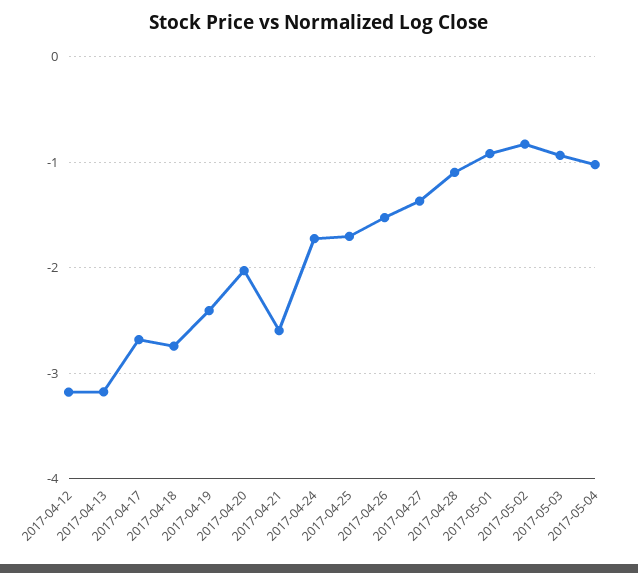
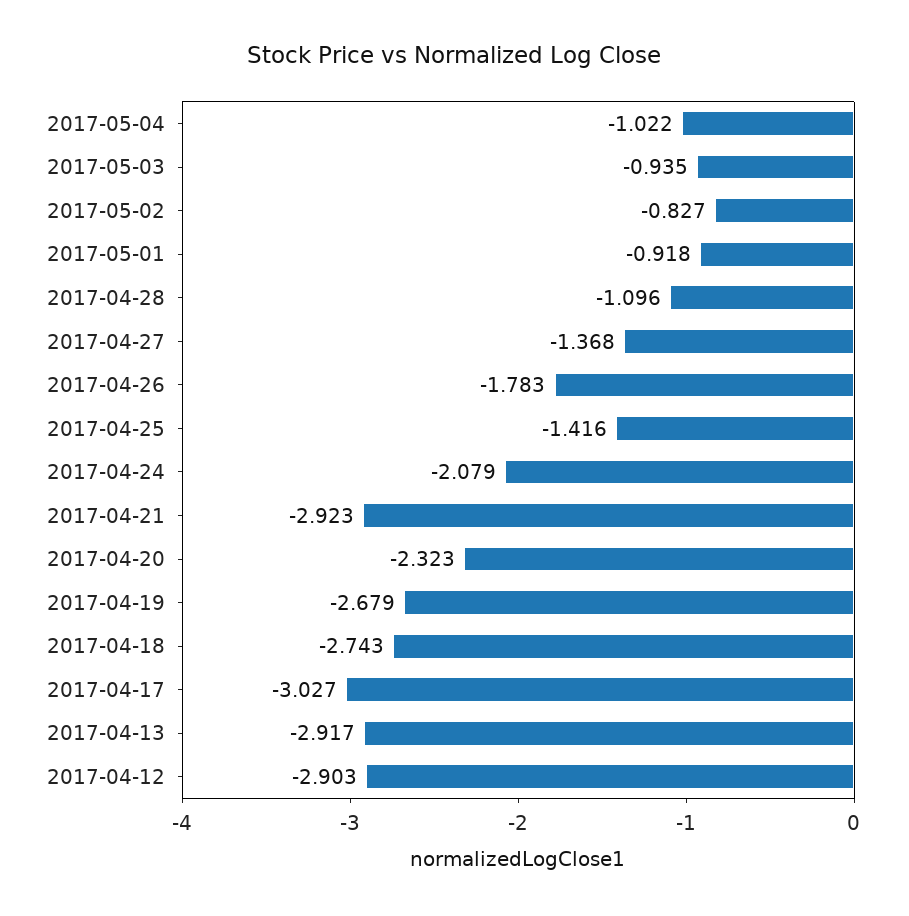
  {
-   "2017-04-12": -3.2,
+   "2017-04-12": -2.903,
-   "2017-04-13": -3.2,
+   "2017-04-13": -2.917,
-   "2017-04-17": -2.7,
+   "2017-04-17": -3.027,
    "2017-04-18": -2.743,
-   "2017-04-19": -2.4,
+   "2017-04-19": -2.679,
-   "2017-04-20": -2,
+   "2017-04-20": -2.323,
-   "2017-04-21": -2.6,
+   "2017-04-21": -2.923,
-   "2017-04-24": -1.7,
+   "2017-04-24": -2.079,
-   "2017-04-25": -1.7,
+   "2017-04-25": -1.416,
-   "2017-04-26": -1.5,
+   "2017-04-26": -1.783,
    "2017-04-27": -1.368,
    "2017-04-28": -1.096,
    "2017-05-01": -0.918,
    "2017-05-02": -0.827,
    "2017-05-03": -0.935,
    "2017-05-04": -1.022
  }

